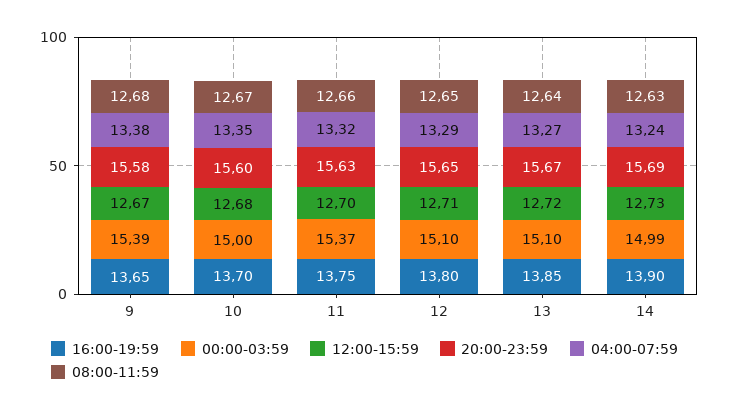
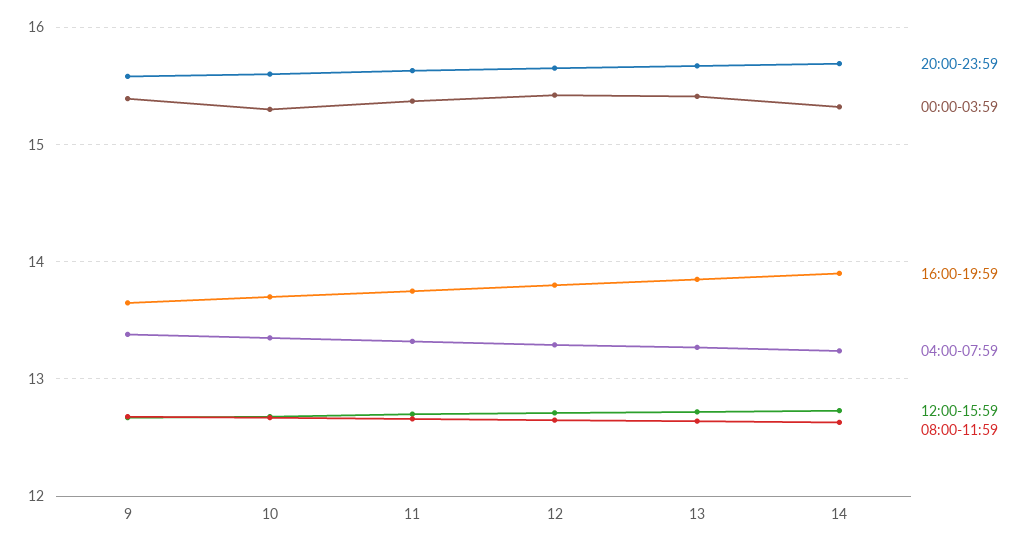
  {
    "16:00-19:59": {
      "9": 13.65,
      "10": 13.7,
      "11": 13.75,
      "12": 13.8,
      "13": 13.85,
      "14": 13.9
    },
    "00:00-03:59": {
      "9": 15.39,
-     "10": 15,
+     "10": 15.3,
      "11": 15.37,
-     "12": 15.1,
+     "12": 15.4,
-     "13": 15.1,
+     "13": 15.4,
-     "14": 14.99
+     "14": 15.3
    },
    "12:00-15:59": {
      "9": 12.67,
      "10": 12.68,
      "11": 12.7,
      "12": 12.71,
      "13": 12.72,
      "14": 12.73
    },
    "20:00-23:59": {
      "9": 15.58,
      "10": 15.6,
      "11": 15.63,
      "12": 15.65,
      "13": 15.67,
      "14": 15.69
    },
    "04:00-07:59": {
      "9": 13.38,
      "10": 13.35,
      "11": 13.32,
      "12": 13.29,
      "13": 13.27,
      "14": 13.24
    },
    "08:00-11:59": {
      "9": 12.68,
      "10": 12.67,
      "11": 12.66,
      "12": 12.65,
      "13": 12.64,
      "14": 12.63
    }
  }

